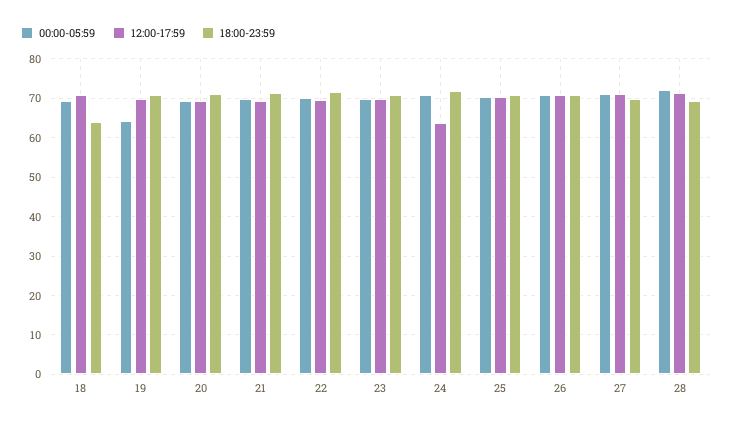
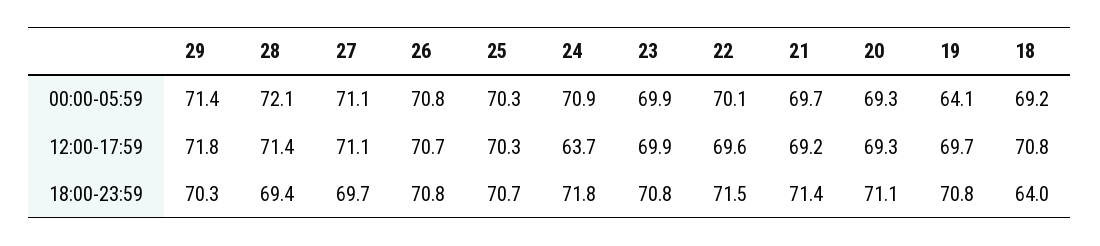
  {
    "00:00-05:59": {
      "18": 69.2,
      "19": 64.1,
      "20": 69.3,
      "21": 69.7,
      "22": 70.1,
      "23": 69.9,
      "24": 70.9,
      "25": 70.3,
      "26": 70.8,
      "27": 71.1,
-     "28": 72.1
+     "28": 72.1,
+     "29": 71.4
    },
    "12:00-17:59": {
      "18": 70.8,
      "19": 69.7,
      "20": 69.3,
      "21": 69.2,
      "22": 69.6,
      "23": 69.9,
      "24": 63.7,
      "25": 70.3,
      "26": 70.7,
      "27": 71.1,
-     "28": 71.4
+     "28": 71.4,
+     "29": 71.8
    },
    "18:00-23:59": {
      "18": 64,
      "19": 70.8,
      "20": 71.1,
      "21": 71.4,
      "22": 71.5,
      "23": 70.8,
      "24": 71.8,
      "25": 70.7,
      "26": 70.8,
      "27": 69.7,
-     "28": 69.4
+     "28": 69.4,
+     "29": 70.3
    }
  }

